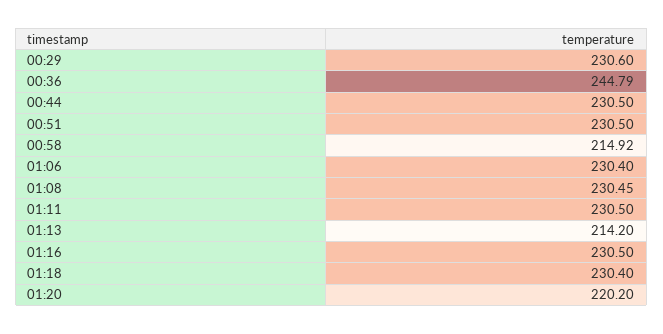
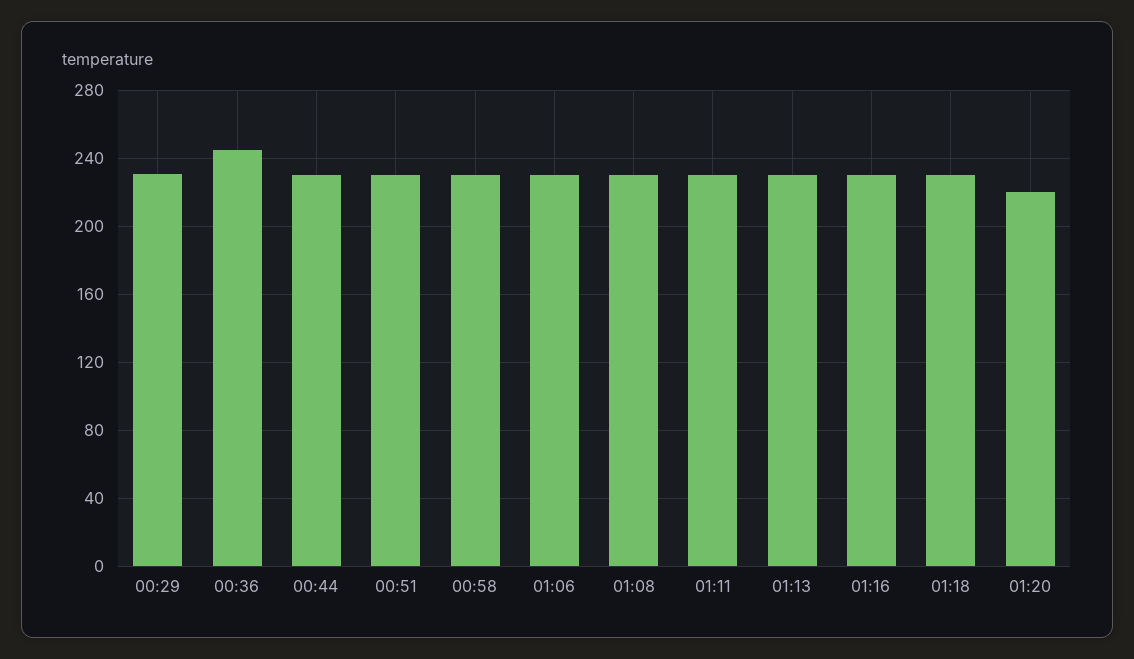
  {
    "00:29": 230.6,
    "00:36": 244.79,
    "00:44": 230.5,
    "00:51": 230.5,
-   "00:58": 214.92,
+   "00:58": 230,
    "01:06": 230.4,
    "01:08": 230.45,
    "01:11": 230.5,
-   "01:13": 214.2,
+   "01:13": 230,
    "01:16": 230.5,
    "01:18": 230.4,
    "01:20": 220.2
  }

